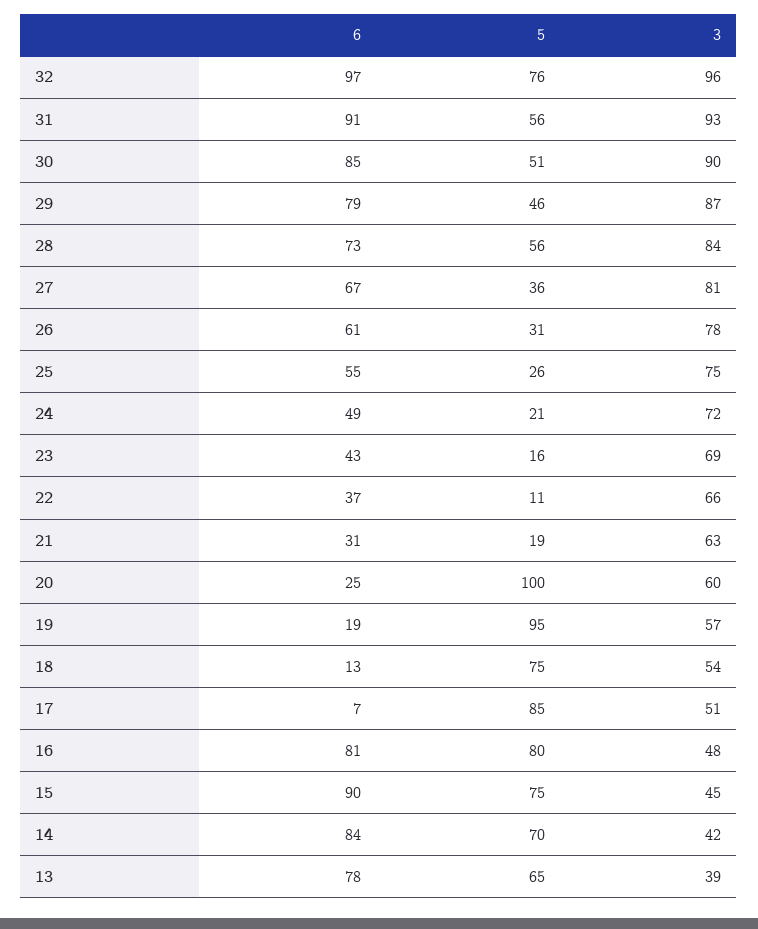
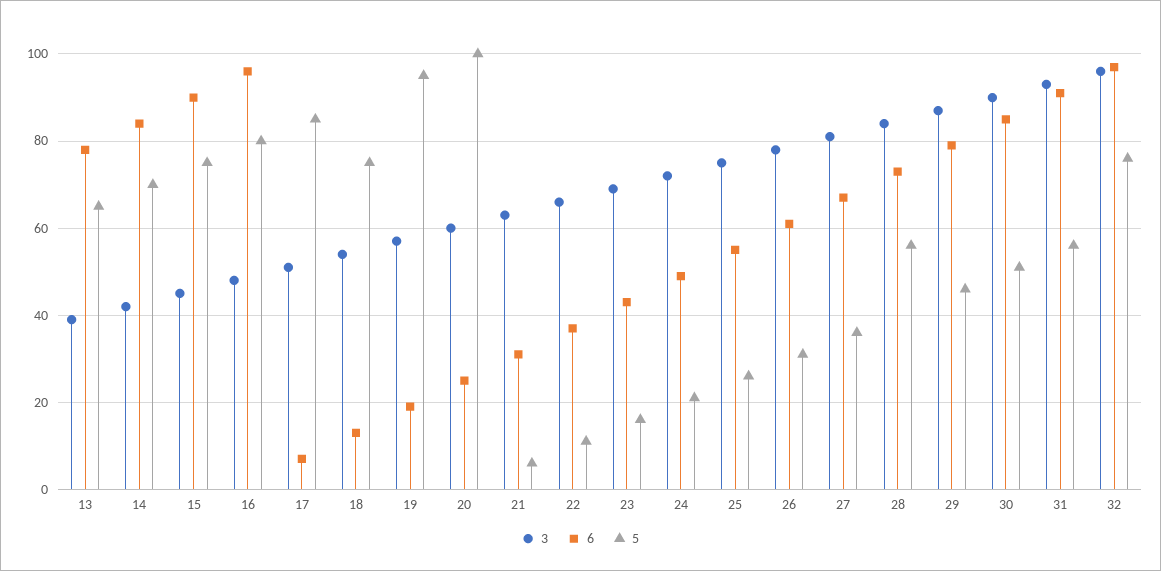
  {
    "6": {
      "32": 97,
      "31": 91,
      "30": 85,
      "29": 79,
      "28": 73,
      "27": 67,
      "26": 61,
      "25": 55,
      "24": 49,
      "23": 43,
      "22": 37,
      "21": 31,
      "20": 25,
      "19": 19,
      "18": 13,
      "17": 7,
-     "16": 81,
+     "16": 95,
      "15": 90,
      "14": 84,
      "13": 78
    },
    "5": {
      "32": 76,
      "31": 56,
      "30": 51,
      "29": 46,
      "28": 56,
      "27": 36,
      "26": 31,
      "25": 26,
      "24": 21,
      "23": 16,
      "22": 11,
-     "21": 19,
+     "21": 5,
      "20": 100,
      "19": 95,
      "18": 75,
      "17": 85,
      "16": 80,
      "15": 75,
      "14": 70,
      "13": 65
    },
    "3": {
      "32": 96,
      "31": 93,
      "30": 90,
      "29": 87,
      "28": 84,
      "27": 81,
      "26": 78,
      "25": 75,
      "24": 72,
      "23": 69,
      "22": 66,
      "21": 63,
      "20": 60,
      "19": 57,
      "18": 54,
      "17": 51,
      "16": 48,
      "15": 45,
      "14": 42,
      "13": 39
    }
  }

